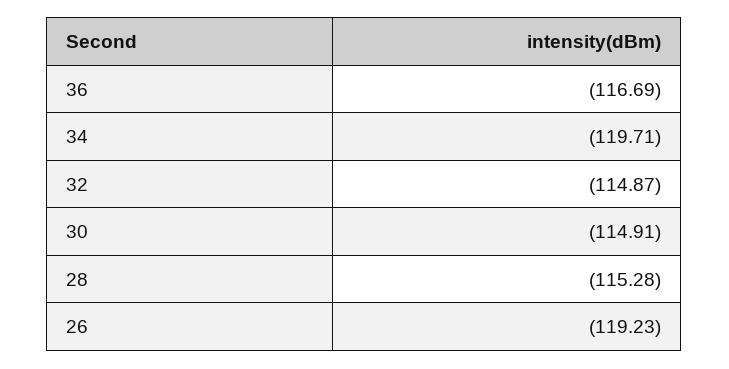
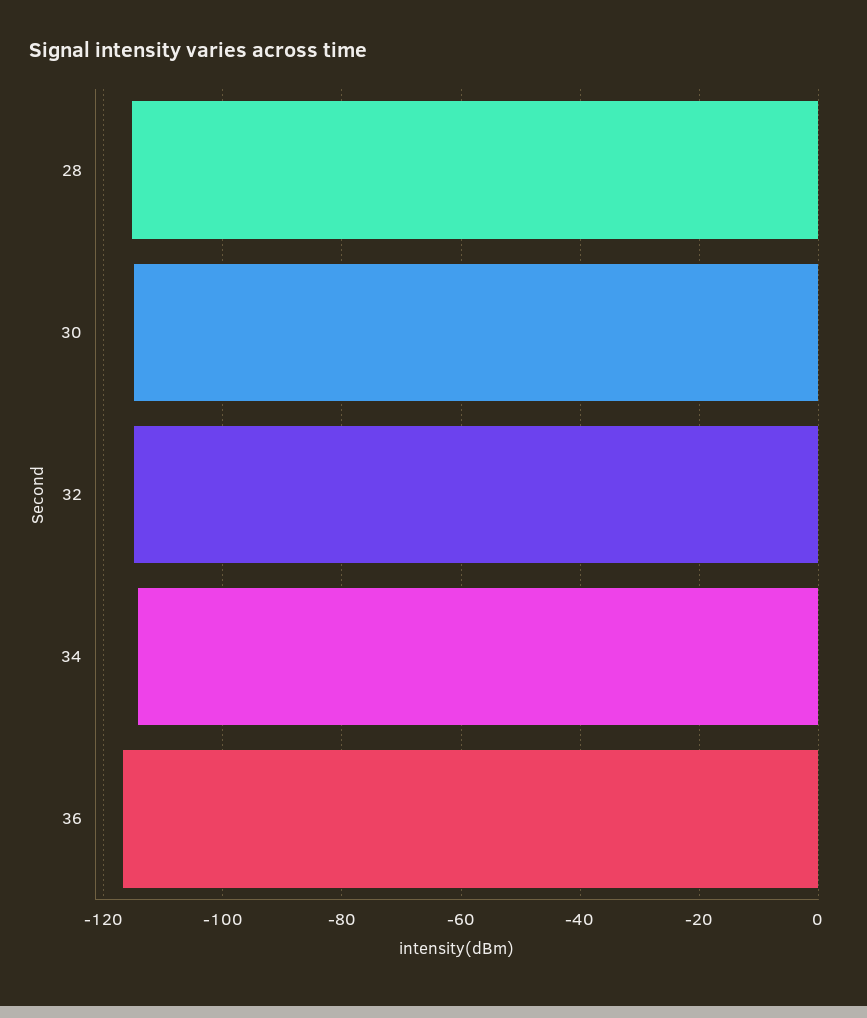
  {
    "36": -116.69,
-   "34": -119.71,
+   "34": -114,
    "32": -114.87,
    "30": -114.91,
-   "28": -115.28,
+   "28": -115.28
-   "26": -119.23
  }

